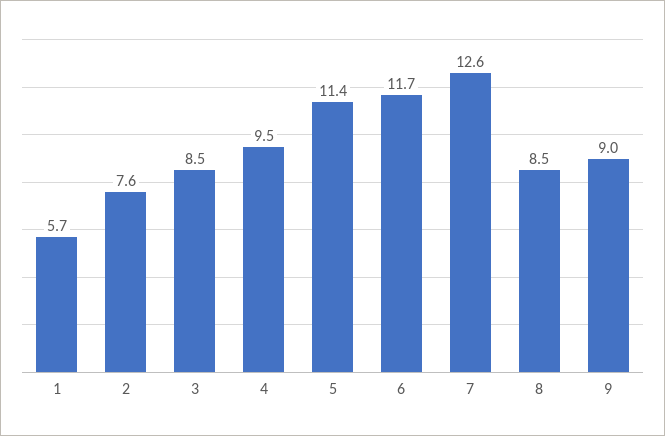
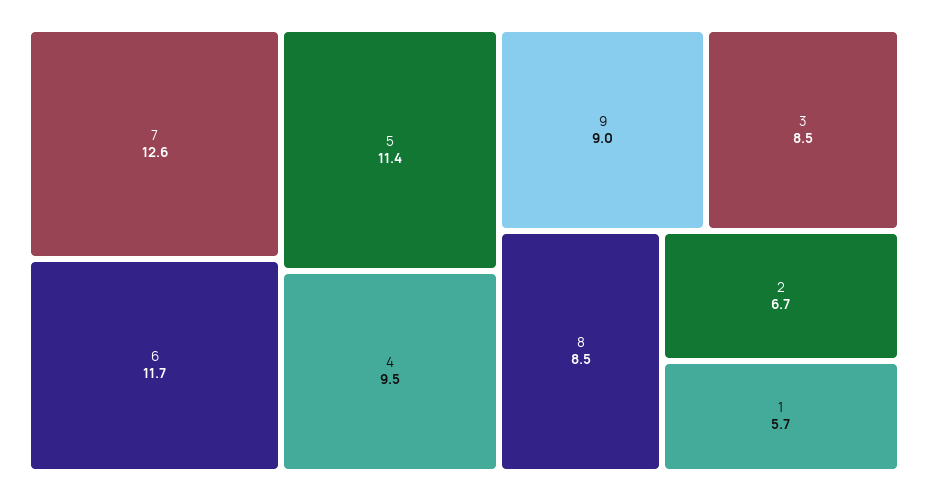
  {
    "1": 5.7,
-   "2": 7.6,
+   "2": 6.7,
    "3": 8.5,
    "4": 9.5,
    "5": 11.4,
    "6": 11.7,
    "7": 12.6,
    "8": 8.5,
    "9": 9
  }

